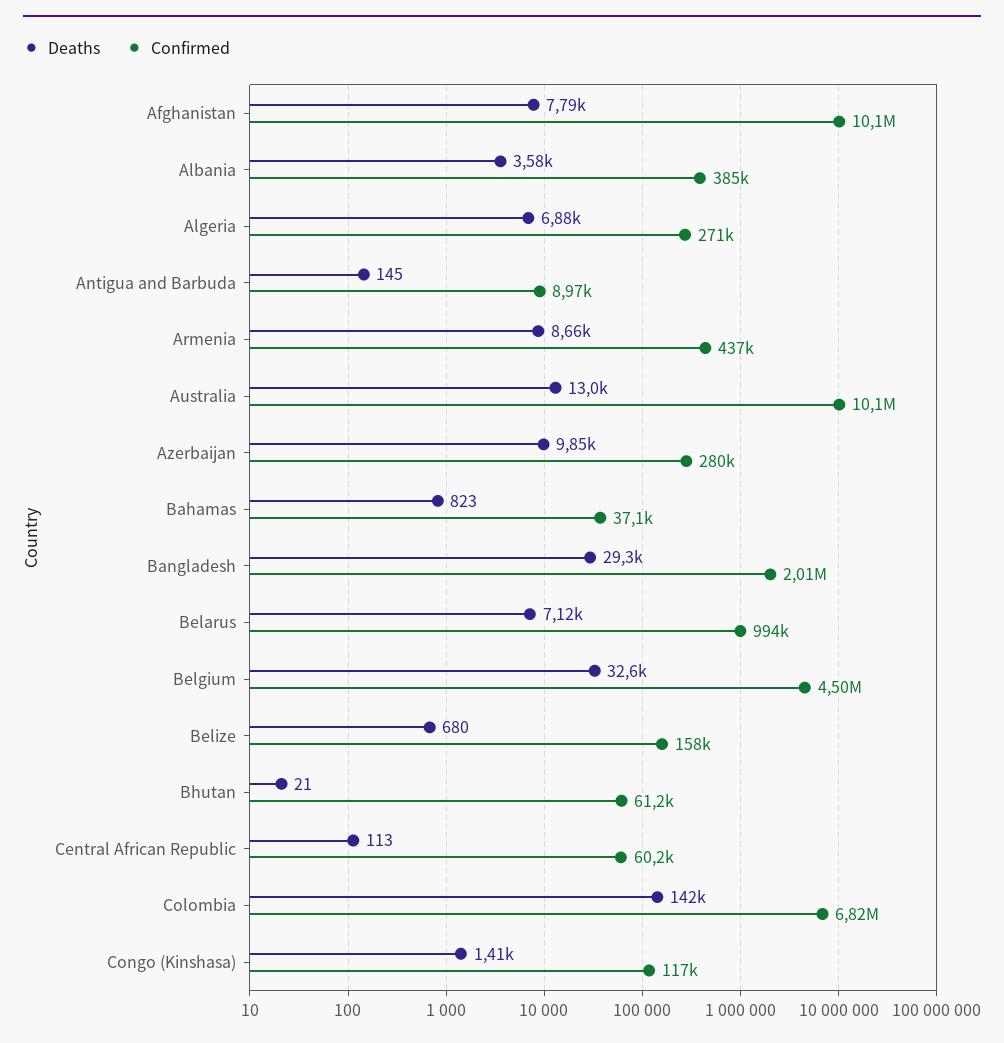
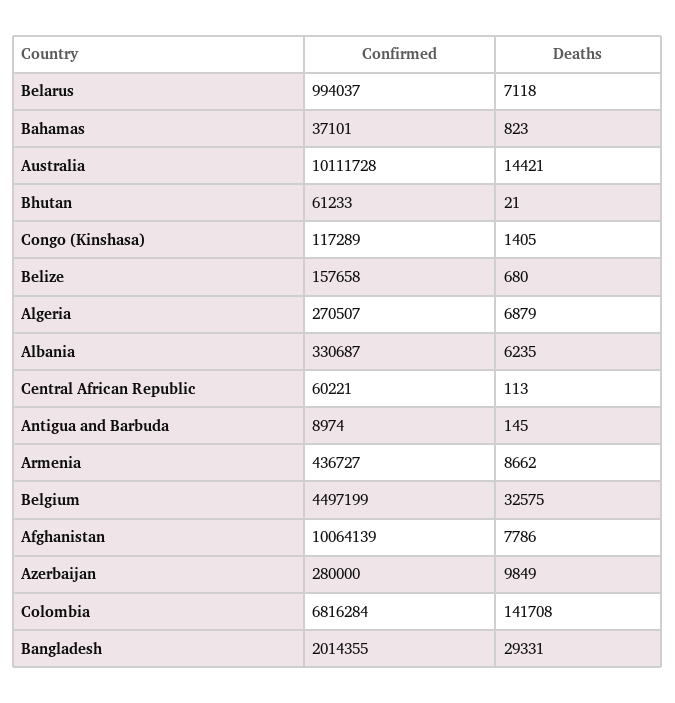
  {
    "Deaths": {
      "Afghanistan": 7786,
-     "Albania": 3580,
+     "Albania": 6235,
      "Algeria": 6879,
      "Antigua and Barbuda": 145,
      "Armenia": 8662,
-     "Australia": 13000,
+     "Australia": 14421,
      "Azerbaijan": 9849,
      "Bahamas": 823,
      "Bangladesh": 29331,
      "Belarus": 7118,
      "Belgium": 32575,
      "Belize": 680,
      "Bhutan": 21,
      "Central African Republic": 113,
      "Colombia": 141708,
      "Congo (Kinshasa)": 1405
    },
    "Confirmed": {
      "Afghanistan": 10064139,
-     "Albania": 385000,
+     "Albania": 330687,
      "Algeria": 270507,
      "Antigua and Barbuda": 8974,
      "Armenia": 436727,
      "Australia": 10111728,
      "Azerbaijan": 280000,
      "Bahamas": 37101,
      "Bangladesh": 2014355,
      "Belarus": 994037,
      "Belgium": 4497199,
      "Belize": 157658,
      "Bhutan": 61233,
      "Central African Republic": 60221,
      "Colombia": 6816284,
      "Congo (Kinshasa)": 117289
    }
  }

